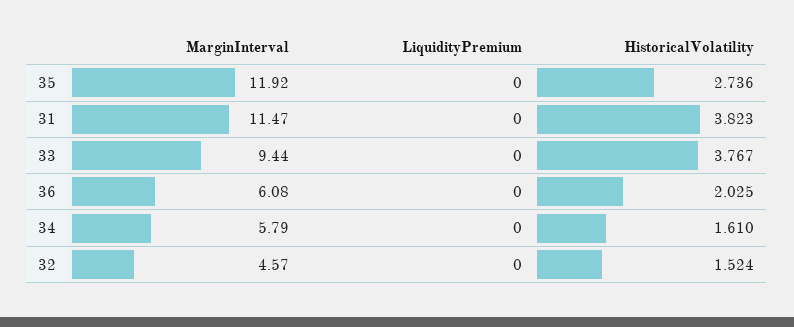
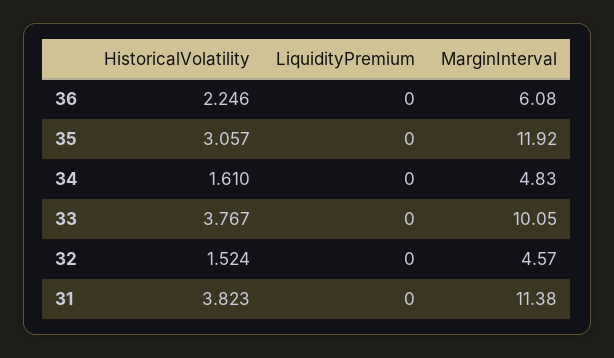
  {
    "MarginInterval": {
      "35": 11.92,
-     "31": 11.47,
+     "31": 11.38,
-     "33": 9.44,
+     "33": 10.05,
      "36": 6.08,
-     "34": 5.79,
+     "34": 4.83,
      "32": 4.57
    },
    "LiquidityPremium": {
      "35": 0,
      "31": 0,
      "33": 0,
      "36": 0,
      "34": 0,
      "32": 0
    },
    "HistoricalVolatility": {
-     "35": 2.736,
+     "35": 3.057,
      "31": 3.823,
      "33": 3.767,
-     "36": 2.025,
+     "36": 2.246,
      "34": 1.61,
      "32": 1.524
    }
  }

